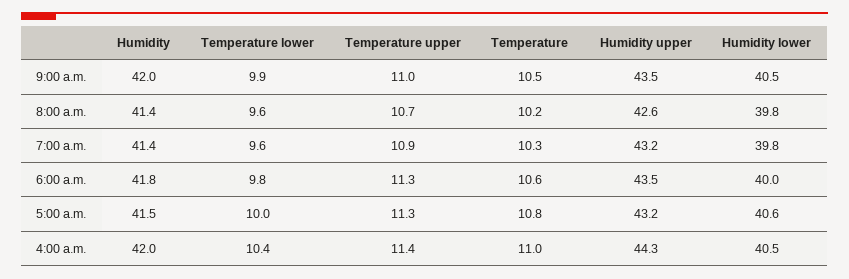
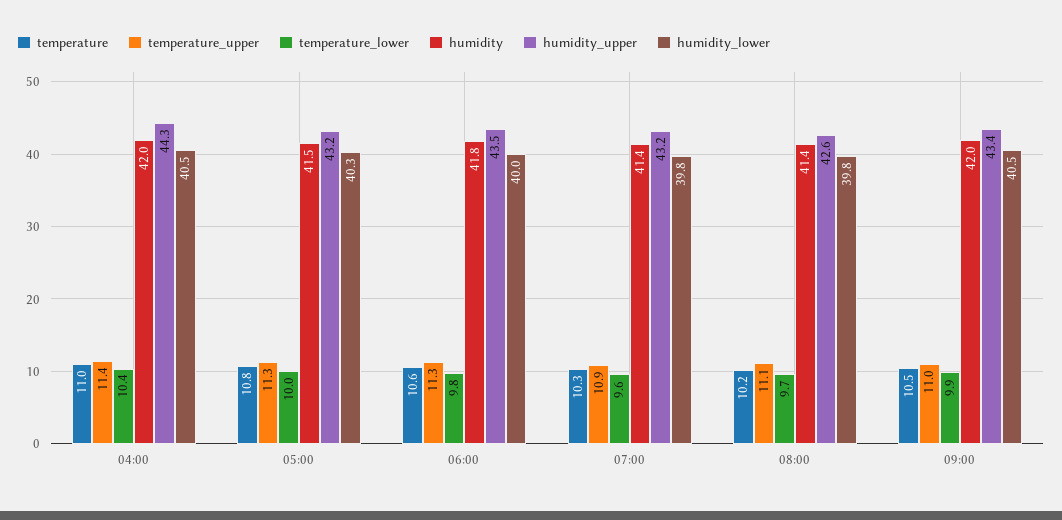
  {
    "Humidity": {
      "9:00 a.m.": 42,
      "8:00 a.m.": 41.4,
      "7:00 a.m.": 41.4,
      "6:00 a.m.": 41.8,
      "5:00 a.m.": 41.5,
      "4:00 a.m.": 42
    },
    "Temperature lower": {
      "9:00 a.m.": 9.9,
-     "8:00 a.m.": 9.6,
+     "8:00 a.m.": 9.7,
      "7:00 a.m.": 9.6,
      "6:00 a.m.": 9.8,
      "5:00 a.m.": 10,
      "4:00 a.m.": 10.4
    },
    "Temperature upper": {
      "9:00 a.m.": 11,
-     "8:00 a.m.": 10.7,
+     "8:00 a.m.": 11.1,
      "7:00 a.m.": 10.9,
      "6:00 a.m.": 11.3,
      "5:00 a.m.": 11.3,
      "4:00 a.m.": 11.4
    },
    "Temperature": {
      "9:00 a.m.": 10.5,
      "8:00 a.m.": 10.2,
      "7:00 a.m.": 10.3,
      "6:00 a.m.": 10.6,
      "5:00 a.m.": 10.8,
      "4:00 a.m.": 11
    },
    "Humidity upper": {
-     "9:00 a.m.": 43.5,
+     "9:00 a.m.": 43.4,
      "8:00 a.m.": 42.6,
      "7:00 a.m.": 43.2,
      "6:00 a.m.": 43.5,
      "5:00 a.m.": 43.2,
      "4:00 a.m.": 44.3
    },
    "Humidity lower": {
      "9:00 a.m.": 40.5,
      "8:00 a.m.": 39.8,
      "7:00 a.m.": 39.8,
      "6:00 a.m.": 40,
-     "5:00 a.m.": 40.6,
+     "5:00 a.m.": 40.3,
      "4:00 a.m.": 40.5
    }
  }

